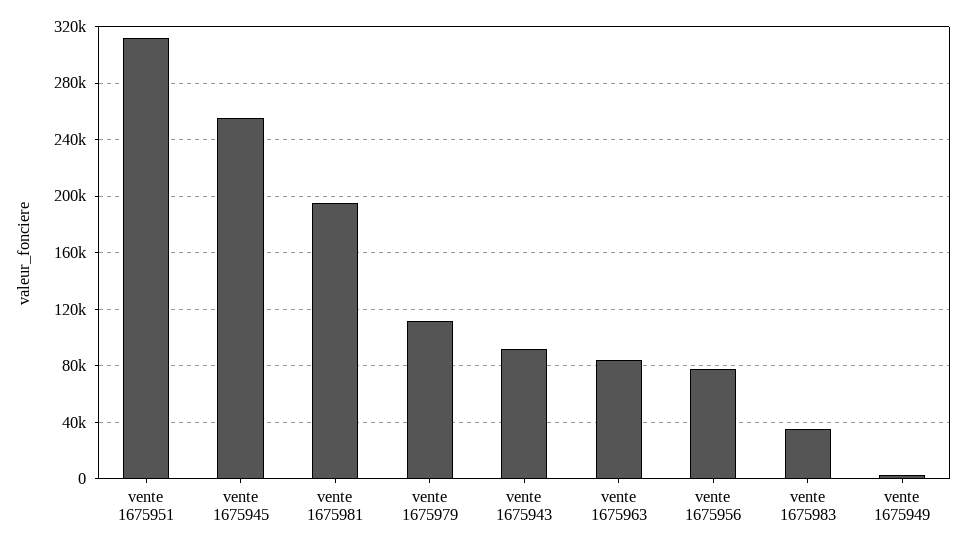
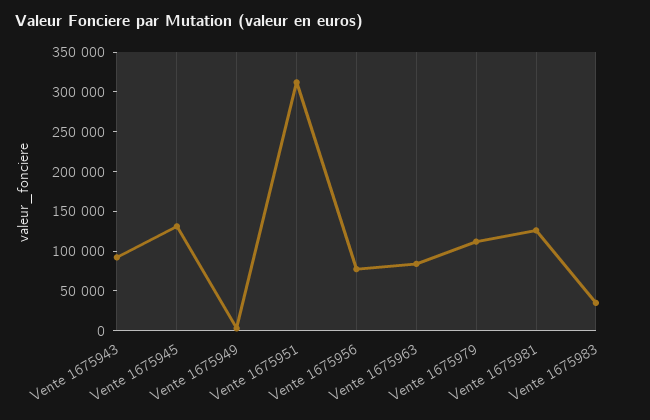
  {
    "vente 1675951": 310000,
-   "vente 1675945": 255000,
+   "vente 1675945": 125000,
-   "vente 1675981": 195000,
+   "vente 1675981": 125000,
    "vente 1675979": 110000,
    "vente 1675943": 90000,
    "vente 1675963": 85000,
    "vente 1675956": 80000,
    "vente 1675983": 35000,
    "vente 1675949": 5000
  }

